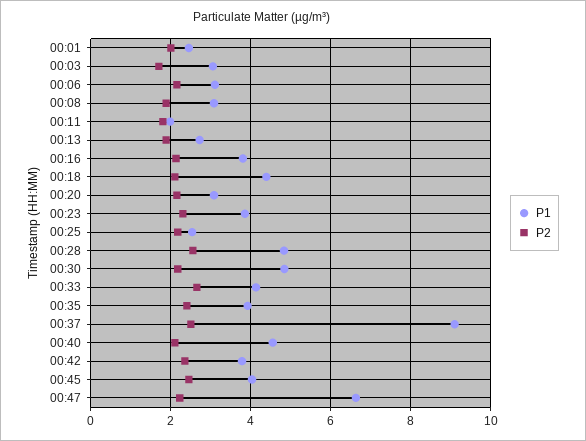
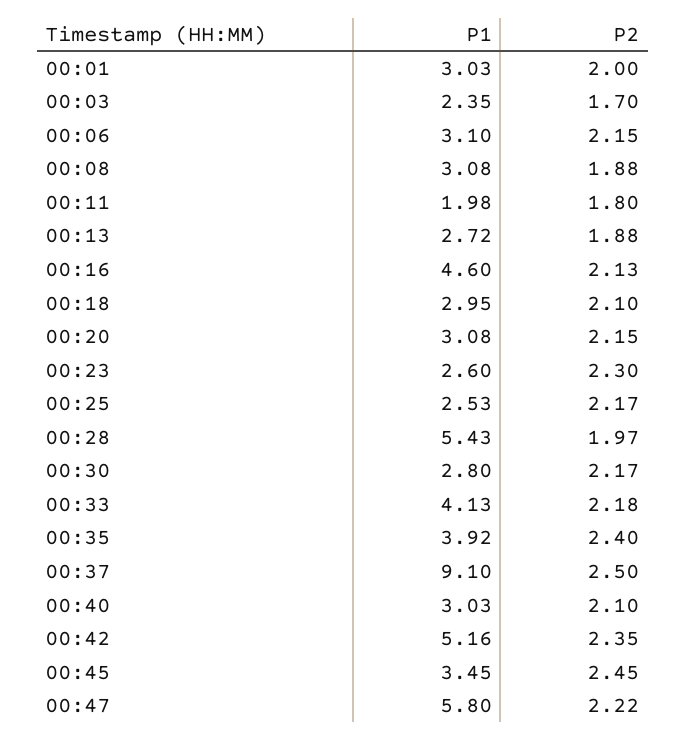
  {
    "P1": {
-     "00:01": 2.4,
+     "00:01": 3.03,
-     "00:03": 3,
+     "00:03": 2.35,
      "00:06": 3.1,
      "00:08": 3.08,
      "00:11": 1.98,
      "00:13": 2.72,
-     "00:16": 3.8,
+     "00:16": 4.6,
-     "00:18": 4.4,
+     "00:18": 2.95,
      "00:20": 3.08,
-     "00:23": 3.8,
+     "00:23": 2.6,
      "00:25": 2.53,
-     "00:28": 4.8,
+     "00:28": 5.43,
-     "00:30": 4.8,
+     "00:30": 2.8,
      "00:33": 4.13,
      "00:35": 3.92,
      "00:37": 9.1,
-     "00:40": 4.6,
+     "00:40": 3.03,
-     "00:42": 3.8,
+     "00:42": 5.16,
-     "00:45": 4,
+     "00:45": 3.45,
-     "00:47": 6.6
+     "00:47": 5.8
    },
    "P2": {
      "00:01": 2,
      "00:03": 1.7,
      "00:06": 2.15,
      "00:08": 1.88,
      "00:11": 1.8,
      "00:13": 1.88,
      "00:16": 2.13,
      "00:18": 2.1,
      "00:20": 2.15,
      "00:23": 2.3,
      "00:25": 2.17,
-     "00:28": 2.6,
+     "00:28": 1.97,
      "00:30": 2.17,
-     "00:33": 2.6,
+     "00:33": 2.18,
      "00:35": 2.4,
      "00:37": 2.5,
      "00:40": 2.1,
      "00:42": 2.35,
      "00:45": 2.45,
      "00:47": 2.22
    }
  }

